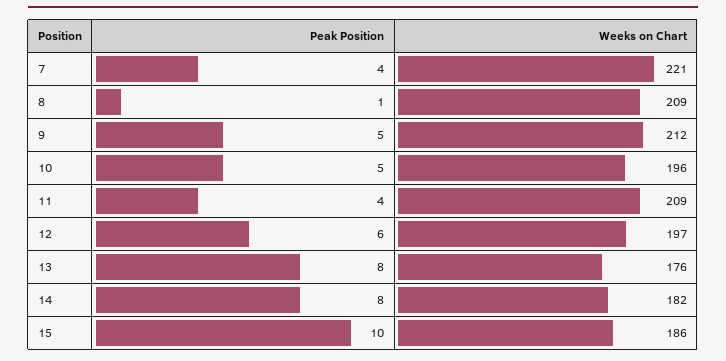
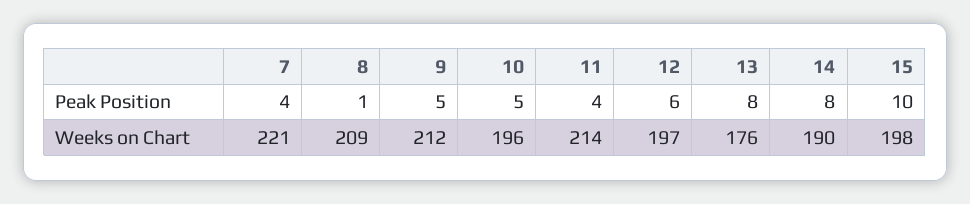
  {
    "Peak Position": {
      "7": 4,
      "8": 1,
      "9": 5,
      "10": 5,
      "11": 4,
      "12": 6,
      "13": 8,
      "14": 8,
      "15": 10
    },
    "Weeks on Chart": {
      "7": 221,
      "8": 209,
      "9": 212,
      "10": 196,
-     "11": 209,
+     "11": 214,
      "12": 197,
      "13": 176,
-     "14": 182,
+     "14": 190,
-     "15": 186
+     "15": 198
    }
  }

